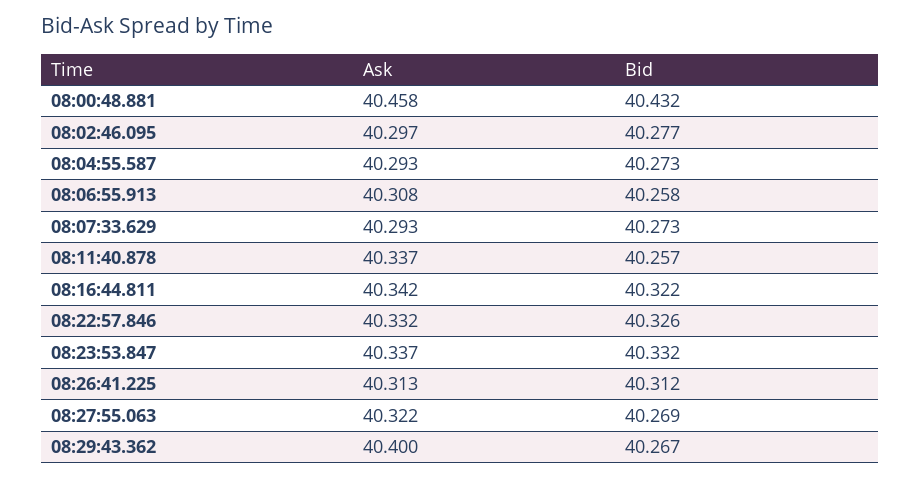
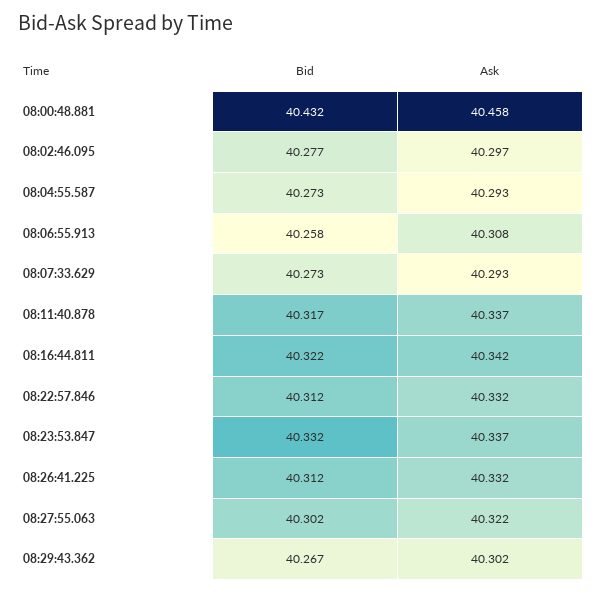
  {
    "Ask": {
      "08:00:48.881": 40.458,
      "08:02:46.095": 40.297,
      "08:04:55.587": 40.293,
      "08:06:55.913": 40.308,
      "08:07:33.629": 40.293,
      "08:11:40.878": 40.337,
      "08:16:44.811": 40.342,
      "08:22:57.846": 40.332,
      "08:23:53.847": 40.337,
-     "08:26:41.225": 40.313,
+     "08:26:41.225": 40.332,
      "08:27:55.063": 40.322,
-     "08:29:43.362": 40.4
+     "08:29:43.362": 40.302
    },
    "Bid": {
      "08:00:48.881": 40.432,
      "08:02:46.095": 40.277,
      "08:04:55.587": 40.273,
      "08:06:55.913": 40.258,
      "08:07:33.629": 40.273,
-     "08:11:40.878": 40.257,
+     "08:11:40.878": 40.317,
      "08:16:44.811": 40.322,
-     "08:22:57.846": 40.326,
+     "08:22:57.846": 40.312,
      "08:23:53.847": 40.332,
      "08:26:41.225": 40.312,
-     "08:27:55.063": 40.269,
+     "08:27:55.063": 40.302,
      "08:29:43.362": 40.267
    }
  }

